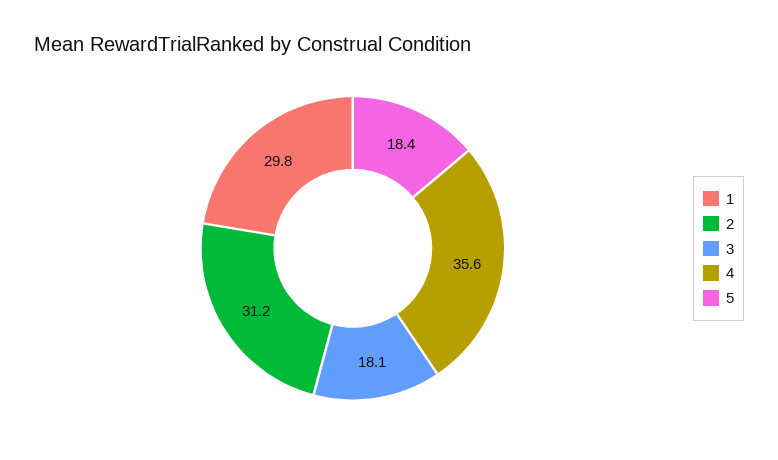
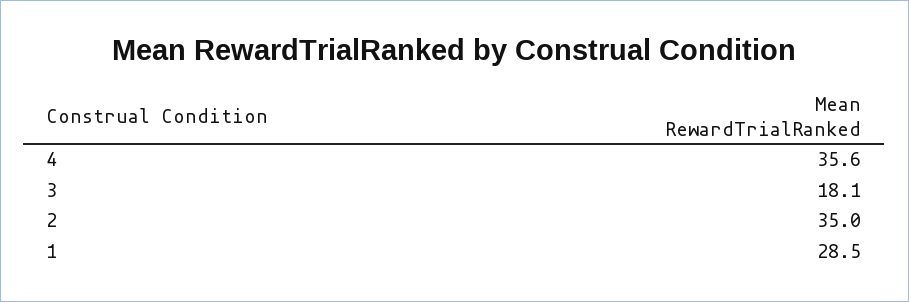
  {
-   "1": 29.8,
+   "1": 28.5,
-   "2": 31.2,
+   "2": 35,
    "3": 18.1,
-   "4": 35.6,
+   "4": 35.6
-   "5": 18.4
  }

